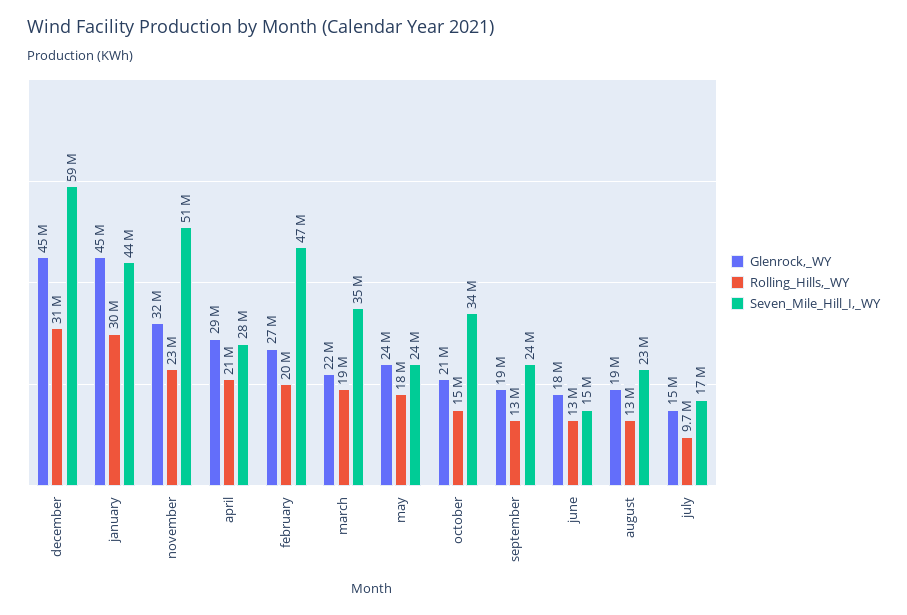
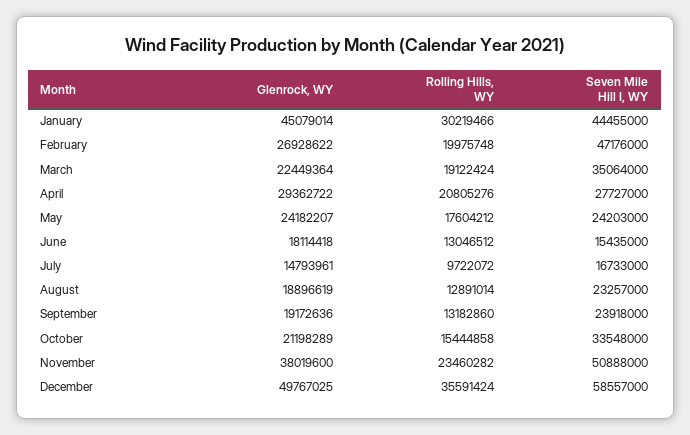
  {
    "Glenrock,_WY": {
-     "december": 45000000,
+     "december": 49767025,
      "january": 45079014,
-     "november": 32000000,
+     "november": 38019600,
      "april": 29362722,
      "february": 26928622,
      "march": 22449364,
      "may": 24182207,
      "october": 21198289,
      "september": 19172636,
      "june": 18114418,
      "august": 18896619,
      "july": 14793961
    },
    "Rolling_Hills,_WY": {
-     "december": 31000000,
+     "december": 35591424,
      "january": 30219466,
      "november": 23460282,
      "april": 20805276,
      "february": 19975748,
      "march": 19122424,
      "may": 17604212,
      "october": 15444858,
      "september": 13182860,
      "june": 13046512,
      "august": 12891014,
      "july": 9722072
    },
    "Seven_Mile_Hill_I,_WY": {
      "december": 58557000,
      "january": 44455000,
      "november": 50888000,
      "april": 27727000,
      "february": 47176000,
      "march": 35064000,
      "may": 24203000,
      "october": 33548000,
      "september": 23918000,
      "june": 15435000,
      "august": 23257000,
      "july": 16733000
    }
  }

